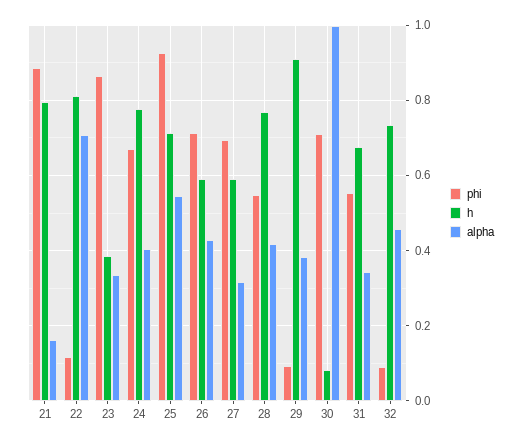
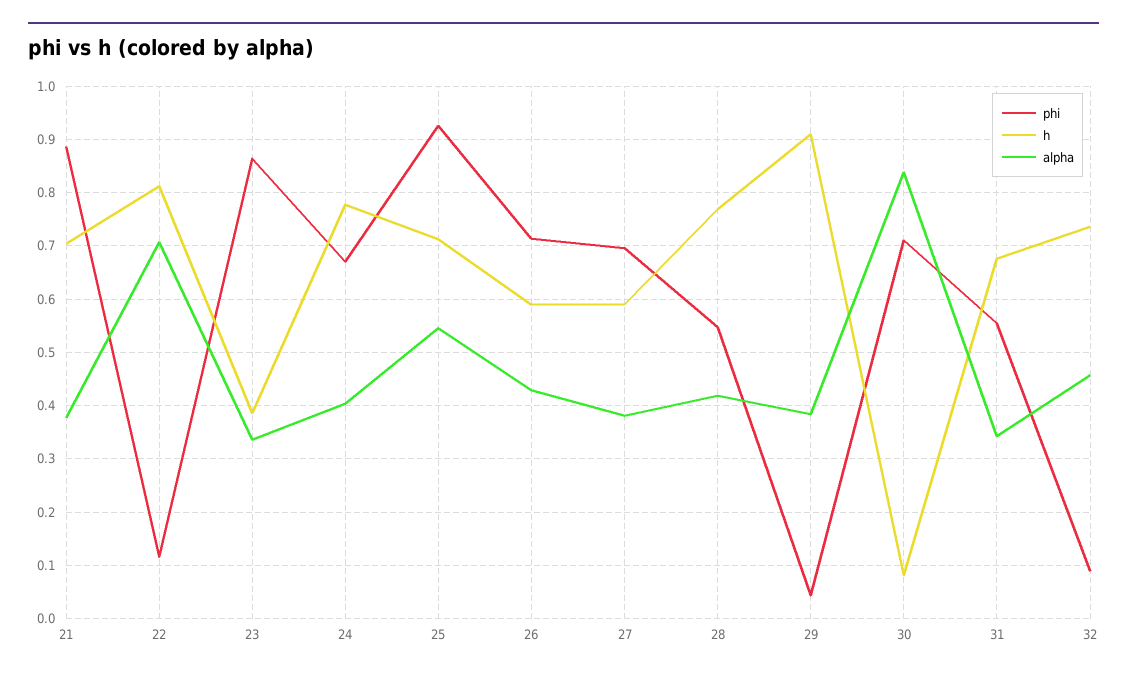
  {
    "phi": {
      "21": 0.88,
      "22": 0.12,
      "23": 0.86,
      "24": 0.68,
      "25": 0.92,
      "26": 0.72,
      "27": 0.7,
      "28": 0.54,
-     "29": 0.1,
+     "29": 0.04,
      "30": 0.72,
      "31": 0.56,
      "32": 0.08
    },
    "h": {
-     "21": 0.8,
+     "21": 0.7,
      "22": 0.82,
      "23": 0.38,
      "24": 0.78,
      "25": 0.72,
      "26": 0.58,
      "27": 0.6,
      "28": 0.76,
      "29": 0.9,
      "30": 0.08,
      "31": 0.68,
      "32": 0.74
    },
    "alpha": {
-     "21": 0.16,
+     "21": 0.38,
      "22": 0.7,
      "23": 0.34,
      "24": 0.4,
      "25": 0.54,
      "26": 0.42,
-     "27": 0.32,
+     "27": 0.38,
      "28": 0.42,
      "29": 0.38,
-     "30": 1,
+     "30": 0.84,
      "31": 0.34,
      "32": 0.46
    }
  }

